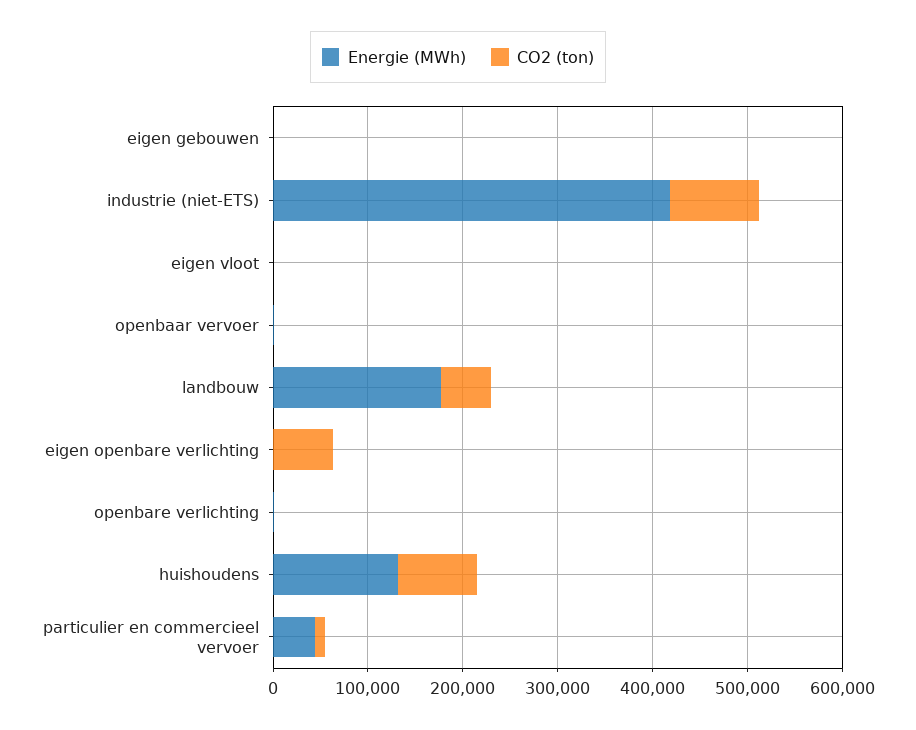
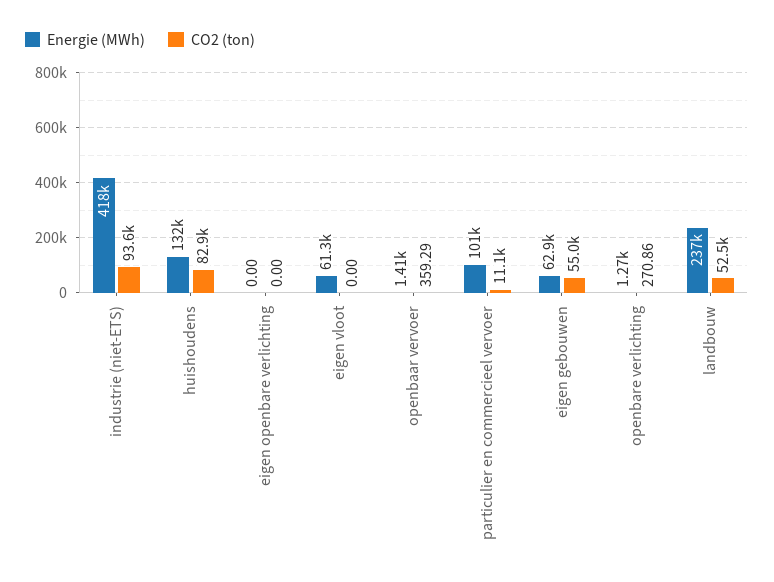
  {
    "Energie (MWh)": {
-     "eigen gebouwen": 0,
+     "eigen gebouwen": 62900,
      "industrie (niet-ETS)": 418000,
-     "eigen vloot": 0,
+     "eigen vloot": 61300,
      "openbaar vervoer": 1410,
-     "landbouw": 180000,
+     "landbouw": 237000,
      "eigen openbare verlichting": 0,
      "openbare verlichting": 1270,
      "huishoudens": 132000,
-     "particulier en commercieel vervoer": 40000
+     "particulier en commercieel vervoer": 101000
    },
    "CO2 (ton)": {
-     "eigen gebouwen": 0,
+     "eigen gebouwen": 55000,
      "industrie (niet-ETS)": 93600,
      "eigen vloot": 0,
      "openbaar vervoer": 359.29,
      "landbouw": 52500,
-     "eigen openbare verlichting": 60000,
+     "eigen openbare verlichting": 0,
      "openbare verlichting": 270.86,
      "huishoudens": 82900,
      "particulier en commercieel vervoer": 11100
    }
  }

